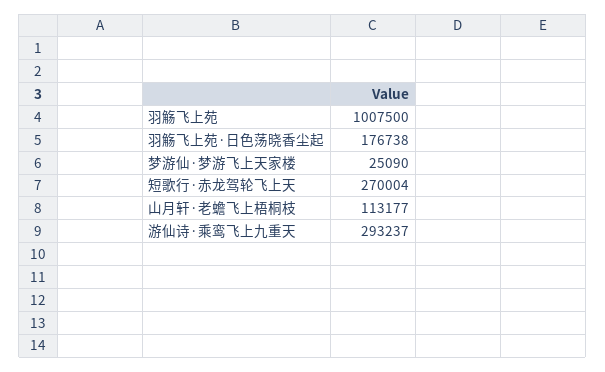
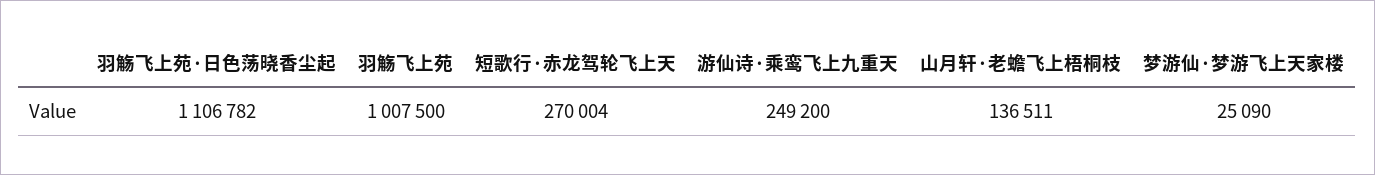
  {
    "羽觞飞上苑": 1007500,
-   "羽觞飞上苑·日色荡晓香尘起": 176738,
+   "羽觞飞上苑·日色荡晓香尘起": 1106782,
    "梦游仙·梦游飞上天家楼": 25090,
    "短歌行·赤龙驾轮飞上天": 270004,
-   "山月轩·老蟾飞上梧桐枝": 113177,
+   "山月轩·老蟾飞上梧桐枝": 136511,
-   "游仙诗·乘鸾飞上九重天": 293237
+   "游仙诗·乘鸾飞上九重天": 249200
  }

